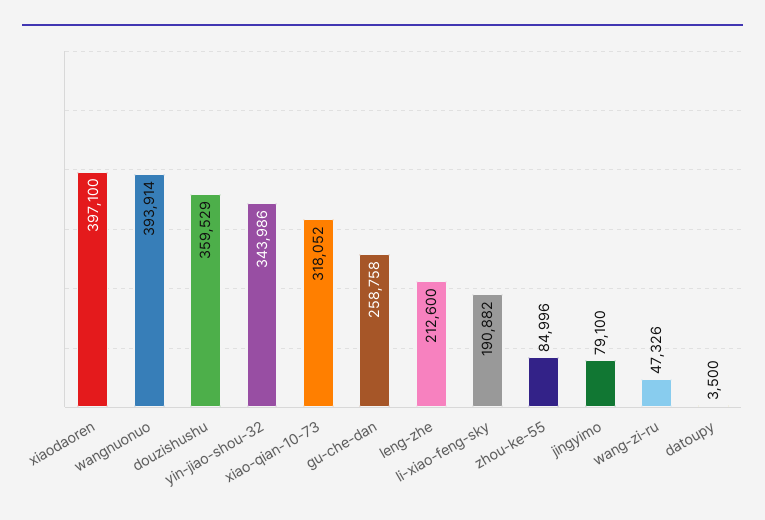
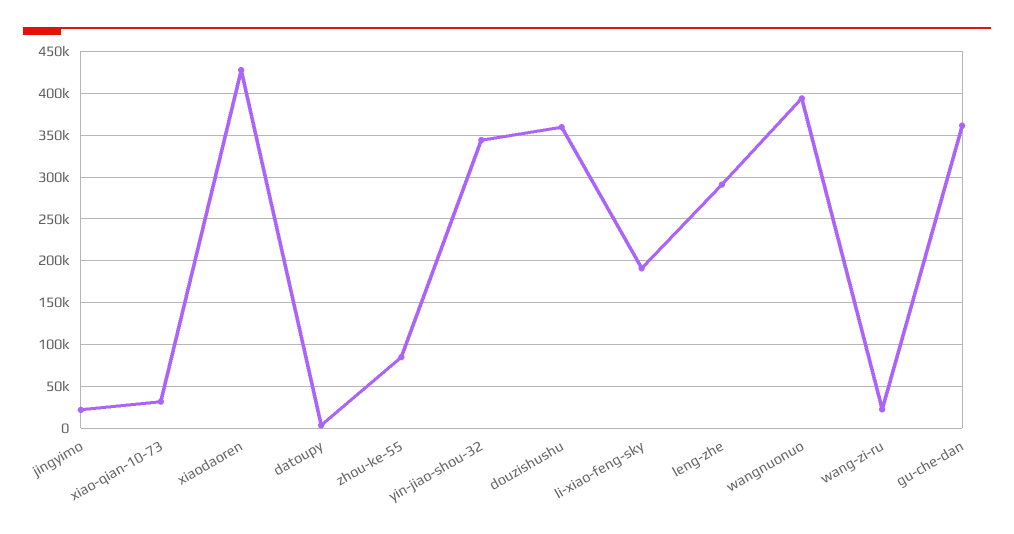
  {
-   "xiaodaoren": 397100,
+   "xiaodaoren": 430000,
    "wangnuonuo": 393914,
    "douzishushu": 359529,
    "yin-jiao-shou-32": 343986,
-   "xiao-qian-10-73": 318052,
+   "xiao-qian-10-73": 30000,
-   "gu-che-dan": 258758,
+   "gu-che-dan": 360000,
-   "leng-zhe": 212600,
+   "leng-zhe": 290000,
    "li-xiao-feng-sky": 190882,
    "zhou-ke-55": 84996,
-   "jingyimo": 79100,
+   "jingyimo": 20000,
-   "wang-zi-ru": 47326,
+   "wang-zi-ru": 20000,
    "datoupy": 3500
  }

